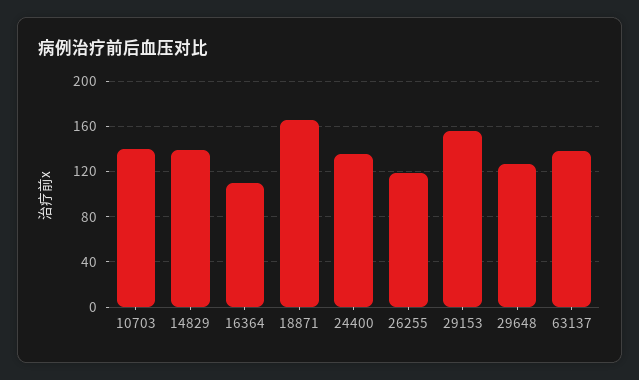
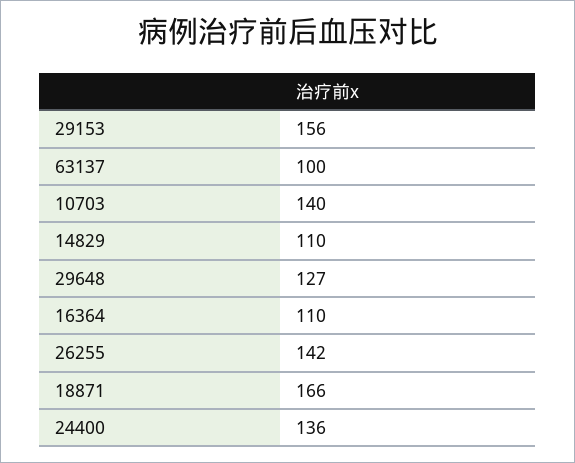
  {
    "10703": 140,
-   "14829": 140,
+   "14829": 110,
    "16364": 110,
    "18871": 166,
    "24400": 136,
-   "26255": 120,
+   "26255": 142,
    "29153": 156,
    "29648": 127,
-   "63137": 140
+   "63137": 100
  }

